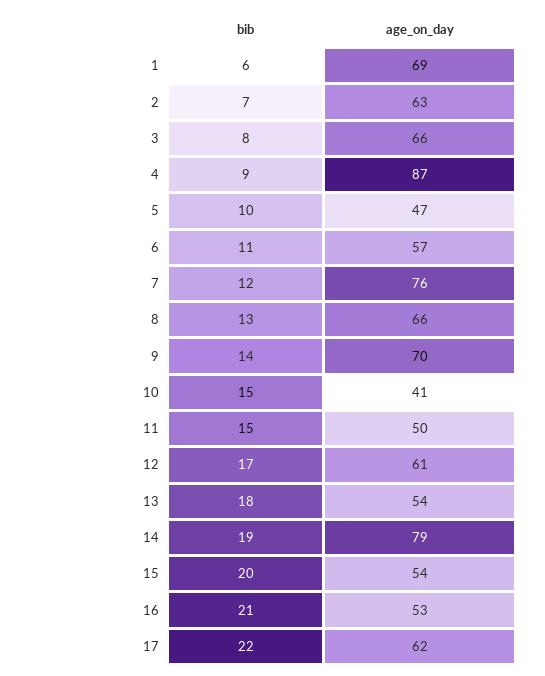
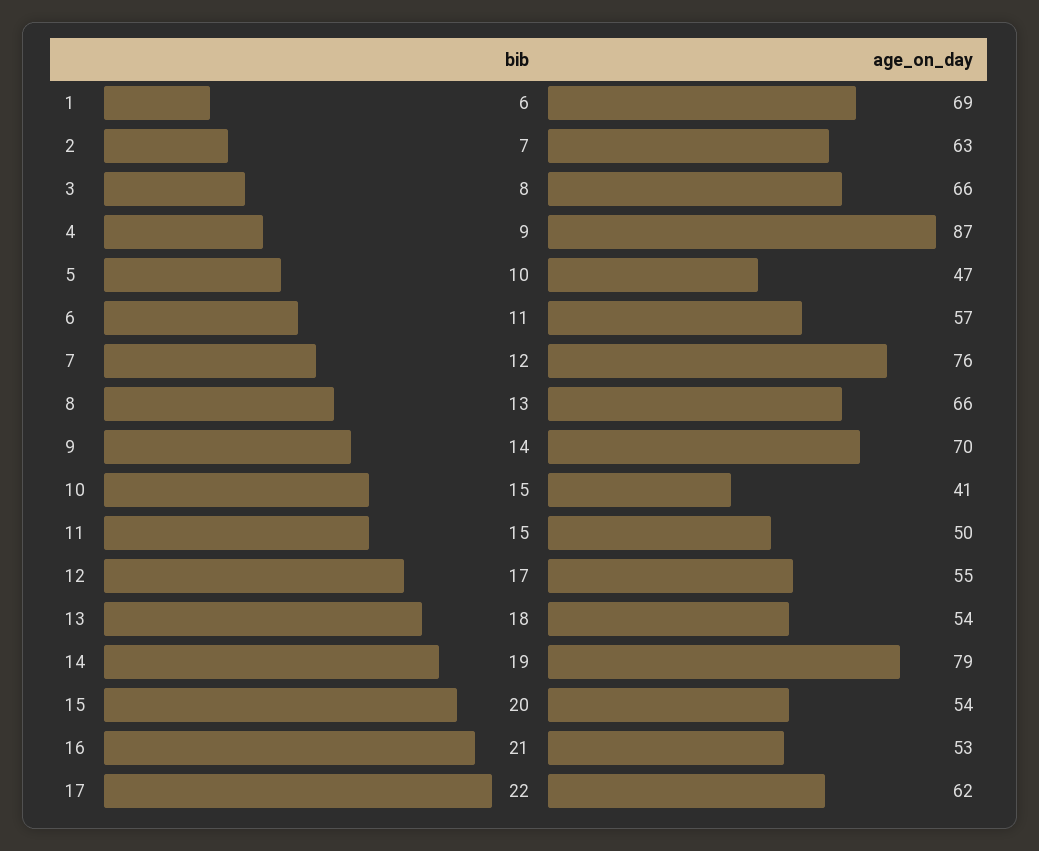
  {
    "bib": {
      "1": 6,
      "2": 7,
      "3": 8,
      "4": 9,
      "5": 10,
      "6": 11,
      "7": 12,
      "8": 13,
      "9": 14,
      "10": 15,
      "11": 15,
      "12": 17,
      "13": 18,
      "14": 19,
      "15": 20,
      "16": 21,
      "17": 22
    },
    "age_on_day": {
      "1": 69,
      "2": 63,
      "3": 66,
      "4": 87,
      "5": 47,
      "6": 57,
      "7": 76,
      "8": 66,
      "9": 70,
      "10": 41,
      "11": 50,
-     "12": 61,
+     "12": 55,
      "13": 54,
      "14": 79,
      "15": 54,
      "16": 53,
      "17": 62
    }
  }

